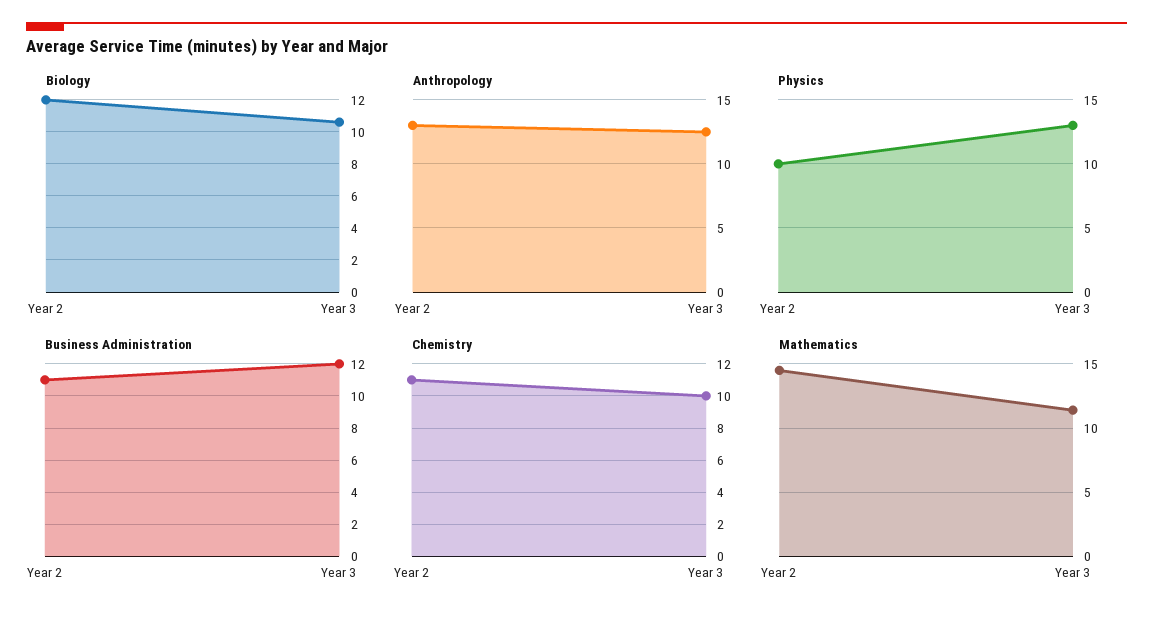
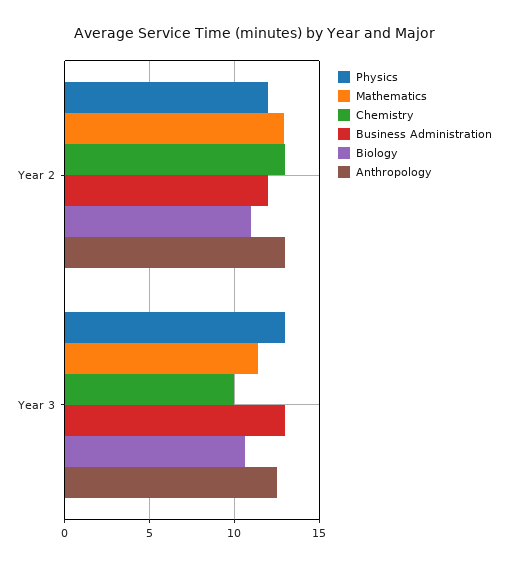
  {
    "Biology": {
-     "Year 2": 12,
+     "Year 2": 11,
      "Year 3": 10.5
    },
    "Anthropology": {
      "Year 2": 13,
      "Year 3": 12.5
    },
    "Physics": {
-     "Year 2": 10,
+     "Year 2": 12,
      "Year 3": 13
    },
    "Business Administration": {
-     "Year 2": 11,
+     "Year 2": 12,
-     "Year 3": 12
+     "Year 3": 13
    },
    "Chemistry": {
-     "Year 2": 11,
+     "Year 2": 13,
      "Year 3": 10
    },
    "Mathematics": {
-     "Year 2": 14.5,
+     "Year 2": 13,
      "Year 3": 11.5
    }
  }

